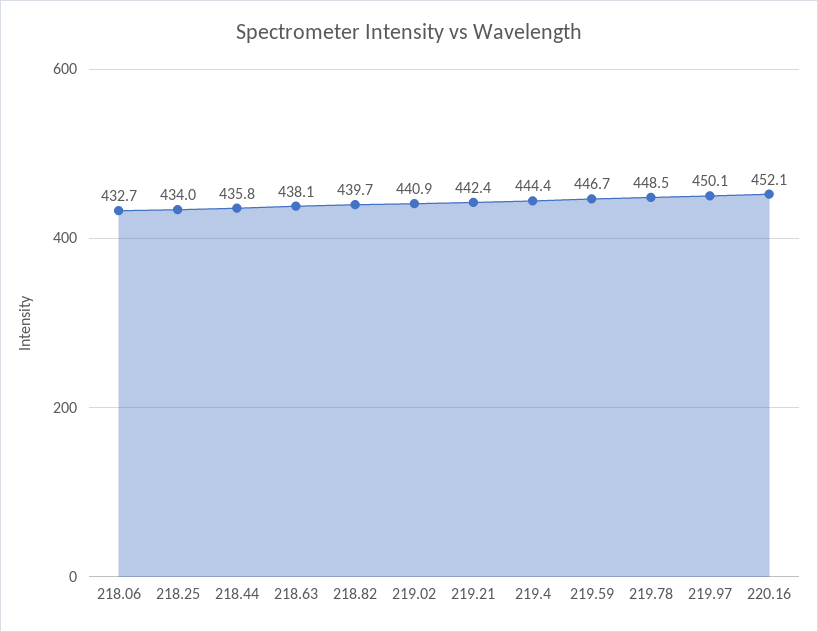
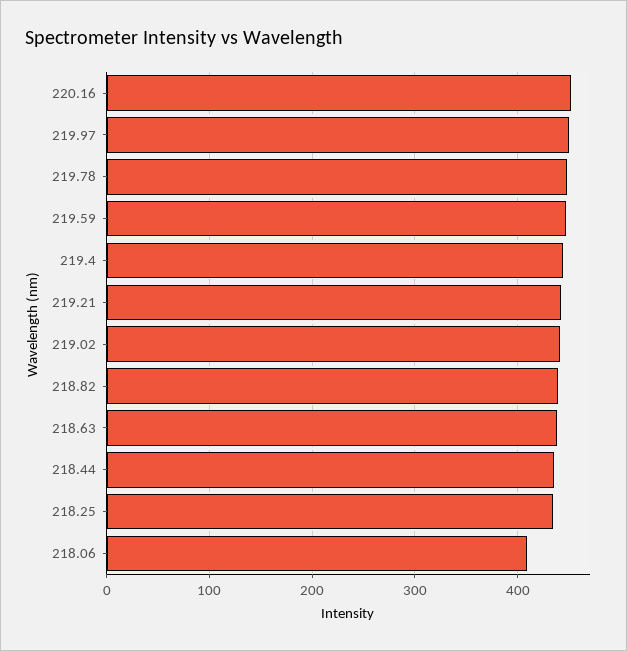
  {
-   "218.06": 432.7,
+   "218.06": 410,
    "218.25": 434,
    "218.44": 435.8,
    "218.63": 438.1,
    "218.82": 439.7,
    "219.02": 440.9,
    "219.21": 442.4,
    "219.4": 444.4,
    "219.59": 446.7,
    "219.78": 448.5,
    "219.97": 450.1,
    "220.16": 452.1
  }

